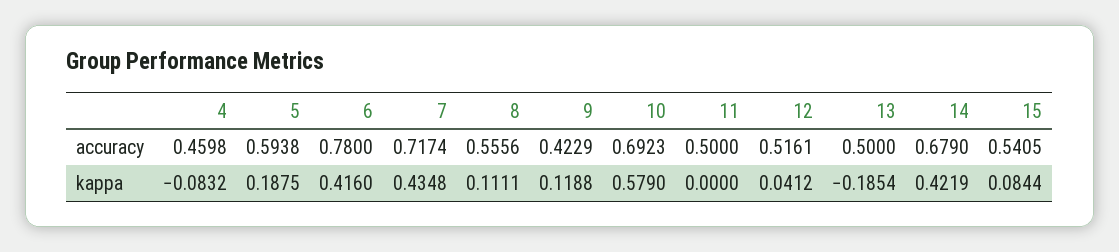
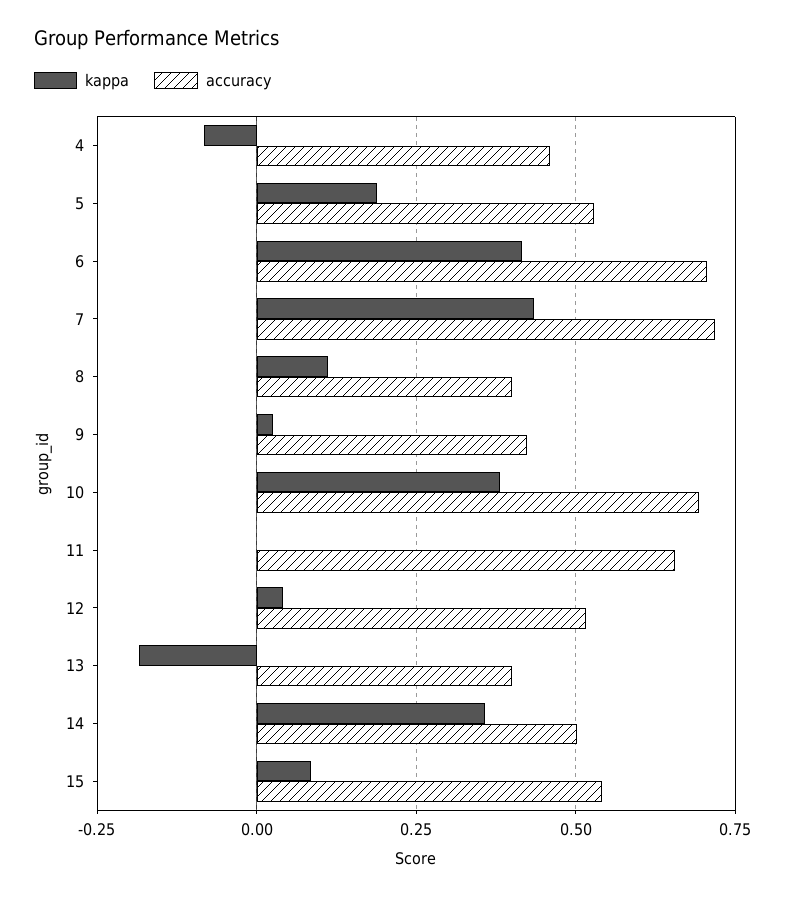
  {
    "accuracy": {
      "4": 0.4598,
-     "5": 0.5938,
+     "5": 0.525,
-     "6": 0.78,
+     "6": 0.7,
      "7": 0.7174,
-     "8": 0.5556,
+     "8": 0.4,
      "9": 0.4229,
      "10": 0.6923,
-     "11": 0.5,
+     "11": 0.65,
      "12": 0.5161,
-     "13": 0.5,
+     "13": 0.4,
-     "14": 0.679,
+     "14": 0.5,
      "15": 0.5405
    },
    "kappa": {
      "4": -0.0832,
      "5": 0.1875,
      "6": 0.416,
      "7": 0.4348,
      "8": 0.1111,
-     "9": 0.1188,
+     "9": 0.025,
-     "10": 0.579,
+     "10": 0.375,
      "11": 0,
      "12": 0.0412,
      "13": -0.1854,
-     "14": 0.4219,
+     "14": 0.35,
      "15": 0.0844
    }
  }

